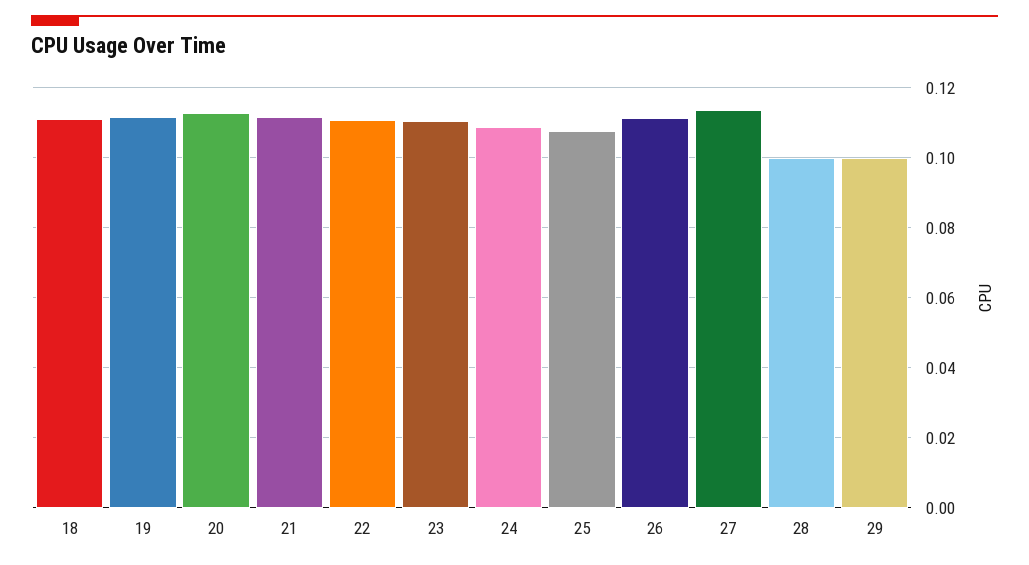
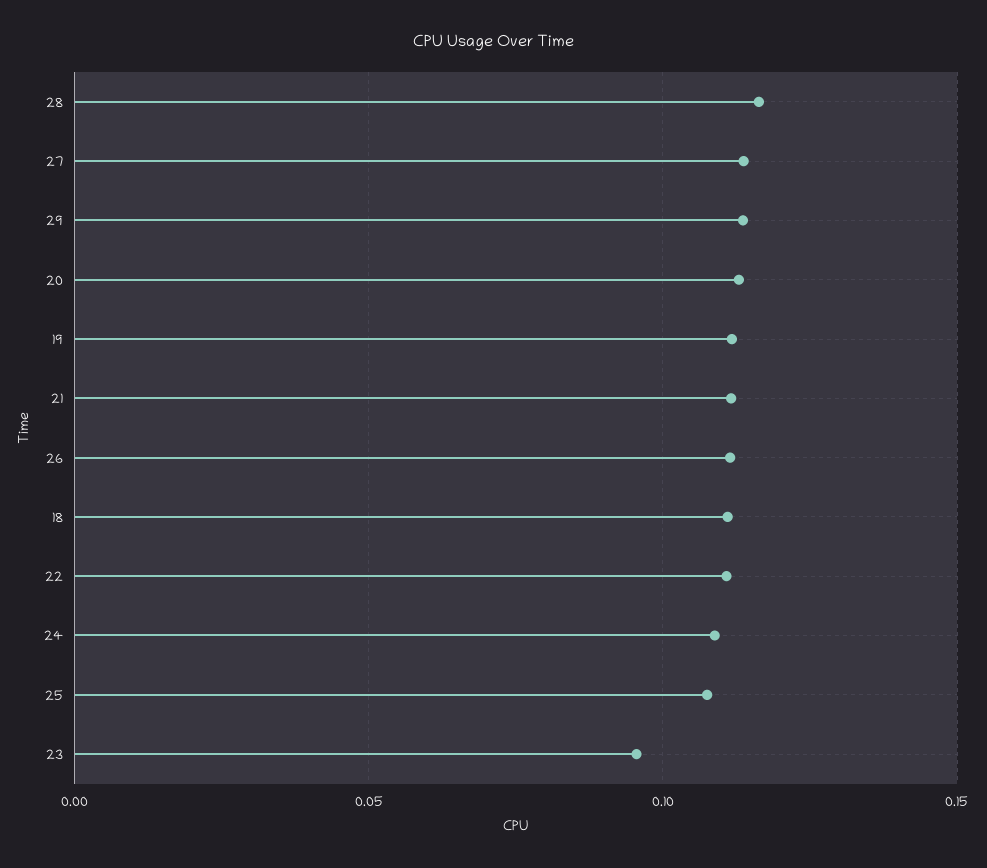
  {
    "18": 0.112,
    "19": 0.112,
    "20": 0.112,
    "21": 0.112,
    "22": 0.11,
-   "23": 0.11,
+   "23": 0.095,
    "24": 0.108,
    "25": 0.108,
    "26": 0.112,
    "27": 0.114,
-   "28": 0.1,
+   "28": 0.115,
-   "29": 0.1
+   "29": 0.115
  }

